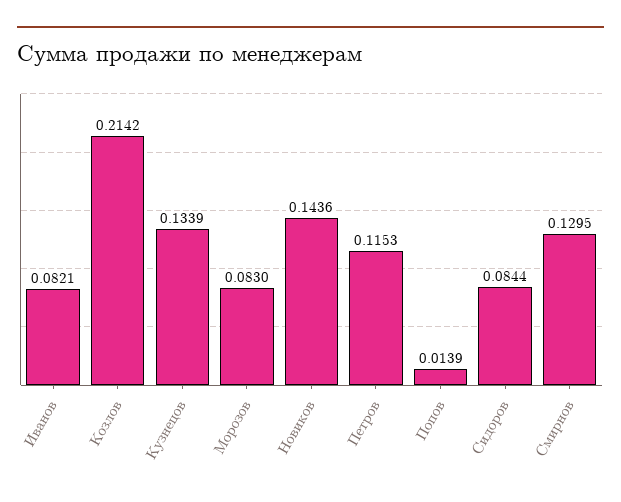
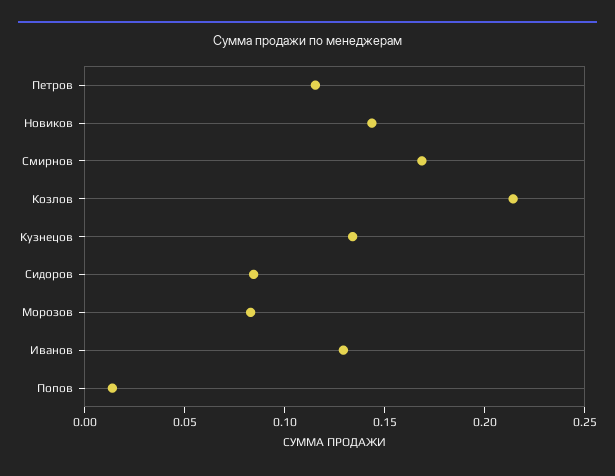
  {
-   "Иванов": 0.0821,
+   "Иванов": 0.13,
    "Козлов": 0.2142,
    "Кузнецов": 0.1339,
    "Морозов": 0.083,
    "Новиков": 0.1436,
    "Петров": 0.1153,
    "Попов": 0.0139,
    "Сидоров": 0.0844,
-   "Смирнов": 0.1295
+   "Смирнов": 0.17
  }

